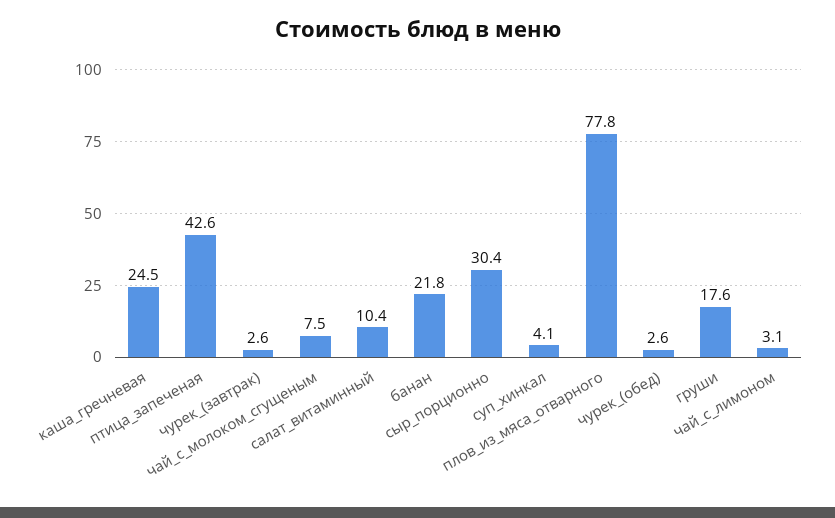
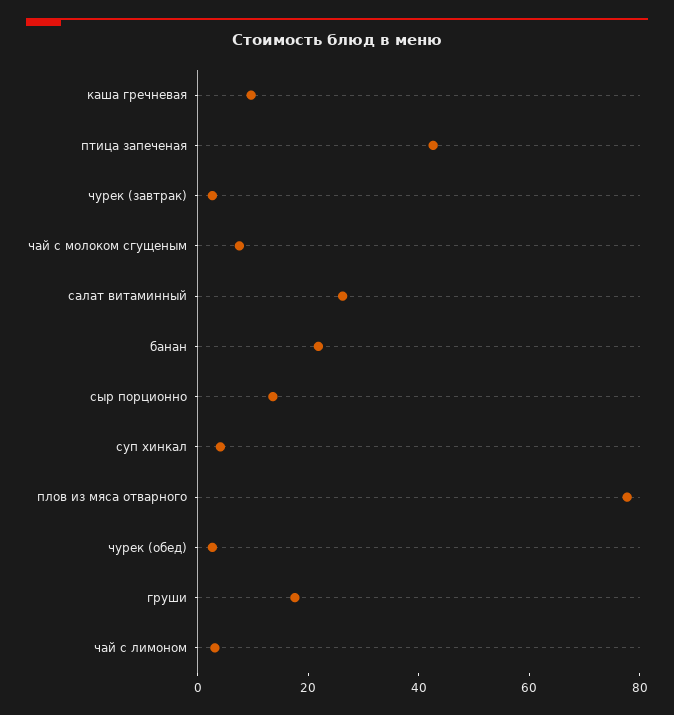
  {
-   "каша_гречневая": 24.5,
+   "каша_гречневая": 10,
    "птица_запеченая": 42.6,
    "чурек_(завтрак)": 2.6,
    "чай_с_молоком_сгущеным": 7.5,
-   "салат_витаминный": 10.4,
+   "салат_витаминный": 25,
    "банан": 21.8,
-   "сыр_порционно": 30.4,
+   "сыр_порционно": 15,
    "суп_хинкал": 4.1,
    "плов_из_мяса_отварного": 77.8,
    "чурек_(обед)": 2.6,
    "груши": 17.6,
    "чай_с_лимоном": 3.1
  }

